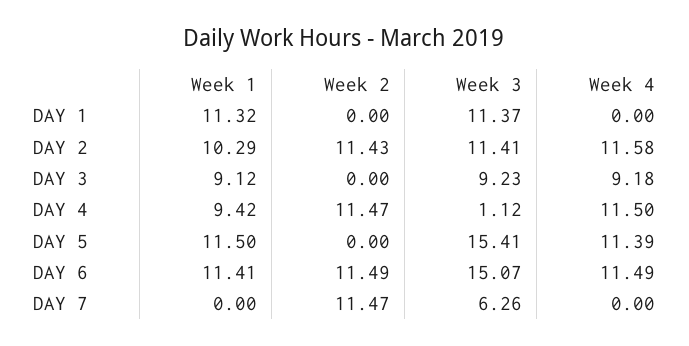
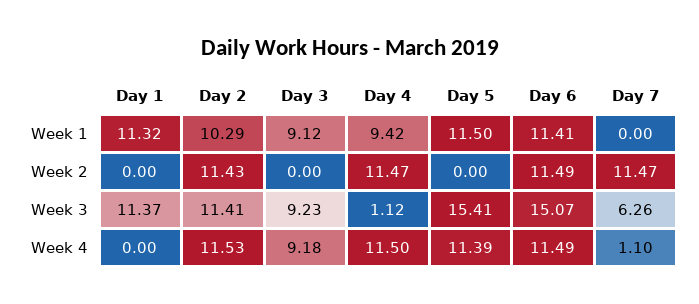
  {
    "Week 1": {
      "DAY 1": 11.32,
      "DAY 2": 10.29,
      "DAY 3": 9.12,
      "DAY 4": 9.42,
      "DAY 5": 11.5,
      "DAY 6": 11.41,
      "DAY 7": 0
    },
    "Week 2": {
      "DAY 1": 0,
      "DAY 2": 11.43,
      "DAY 3": 0,
      "DAY 4": 11.47,
      "DAY 5": 0,
      "DAY 6": 11.49,
      "DAY 7": 11.47
    },
    "Week 3": {
      "DAY 1": 11.37,
      "DAY 2": 11.41,
      "DAY 3": 9.23,
      "DAY 4": 1.12,
      "DAY 5": 15.41,
      "DAY 6": 15.07,
      "DAY 7": 6.26
    },
    "Week 4": {
      "DAY 1": 0,
-     "DAY 2": 11.58,
+     "DAY 2": 11.53,
      "DAY 3": 9.18,
      "DAY 4": 11.5,
      "DAY 5": 11.39,
      "DAY 6": 11.49,
-     "DAY 7": 0
+     "DAY 7": 1.1
    }
  }

